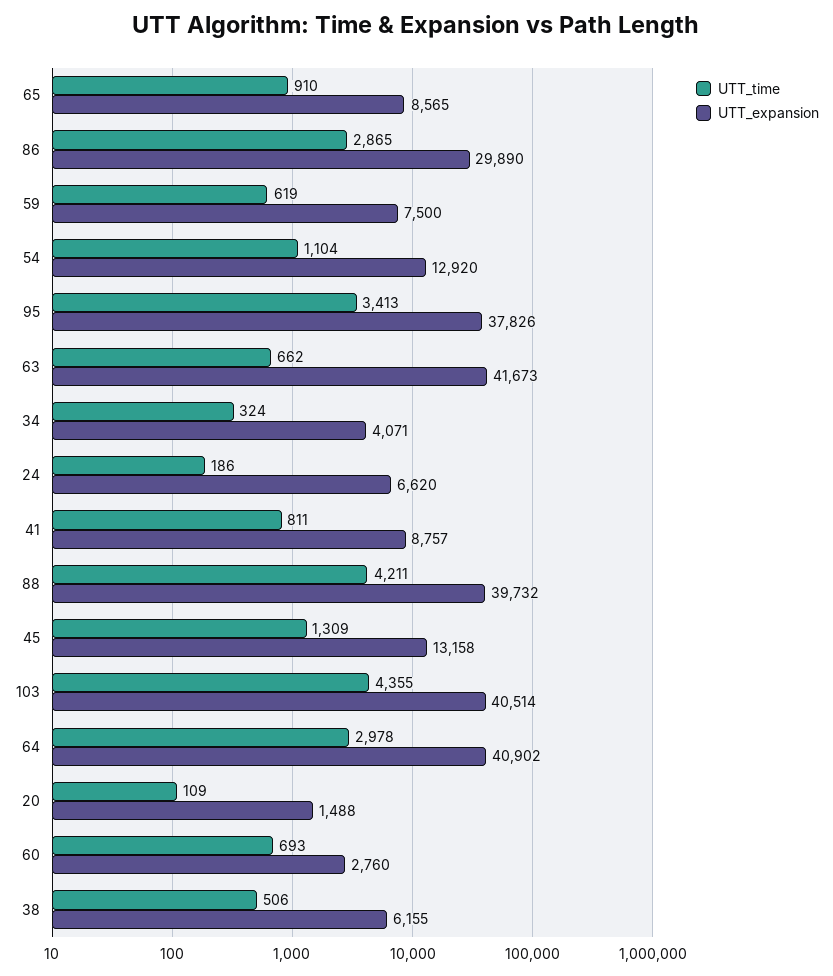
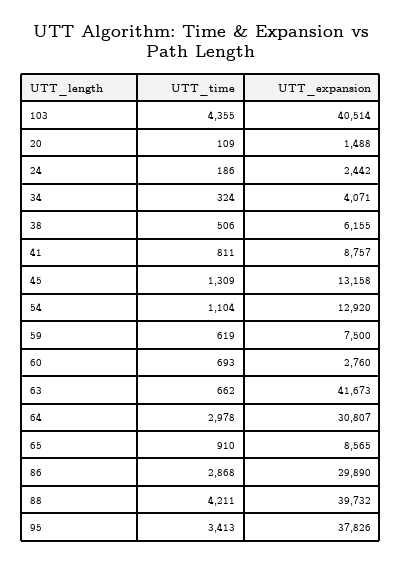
  {
    "UTT_time": {
      "65": 910,
-     "86": 2865,
+     "86": 2868,
      "59": 619,
      "54": 1104,
      "95": 3413,
      "63": 662,
      "34": 324,
      "24": 186,
      "41": 811,
      "88": 4211,
      "45": 1309,
      "103": 4355,
      "64": 2978,
      "20": 109,
      "60": 693,
      "38": 506
    },
    "UTT_expansion": {
      "65": 8565,
      "86": 29890,
      "59": 7500,
      "54": 12920,
      "95": 37826,
      "63": 41673,
      "34": 4071,
-     "24": 6620,
+     "24": 2442,
      "41": 8757,
      "88": 39732,
      "45": 13158,
      "103": 40514,
-     "64": 40902,
+     "64": 30807,
      "20": 1488,
      "60": 2760,
      "38": 6155
    }
  }

